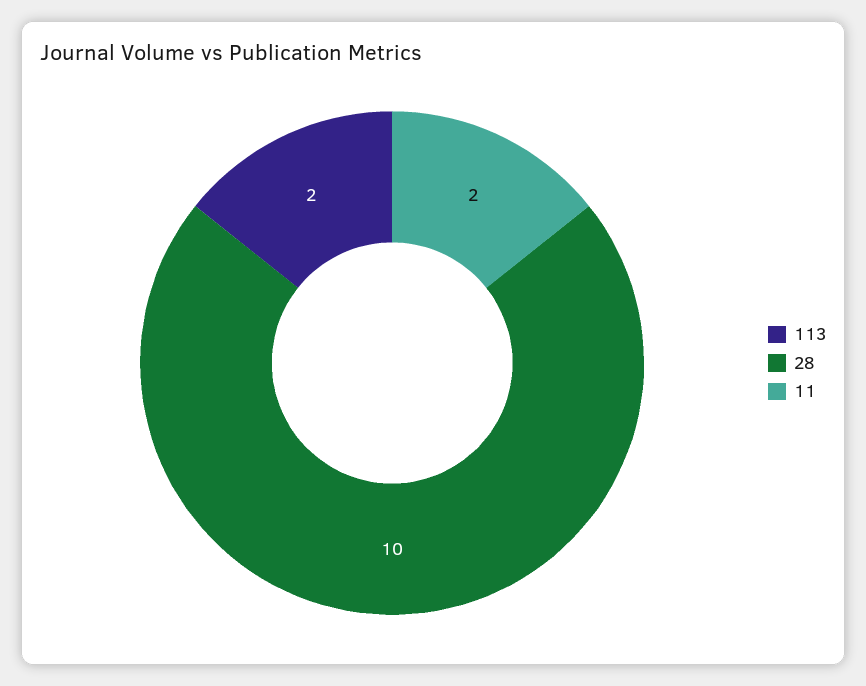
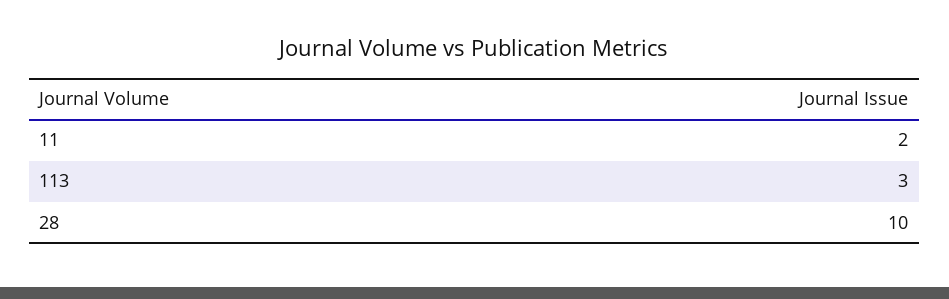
  {
-   "113": 2,
+   "113": 3,
    "28": 10,
    "11": 2
  }

